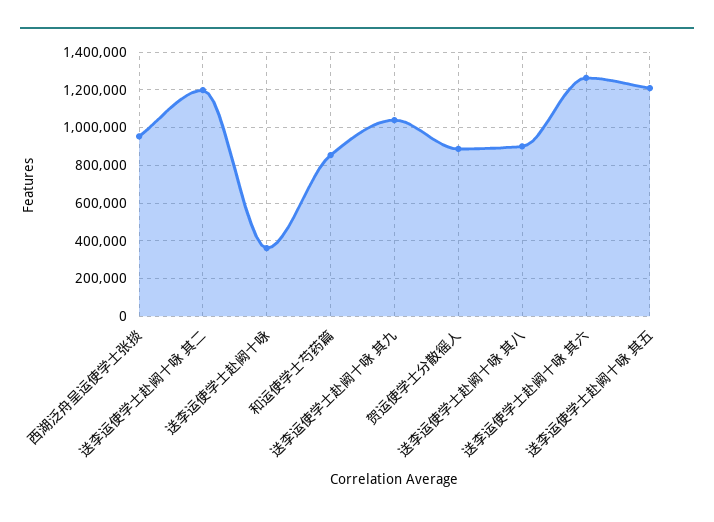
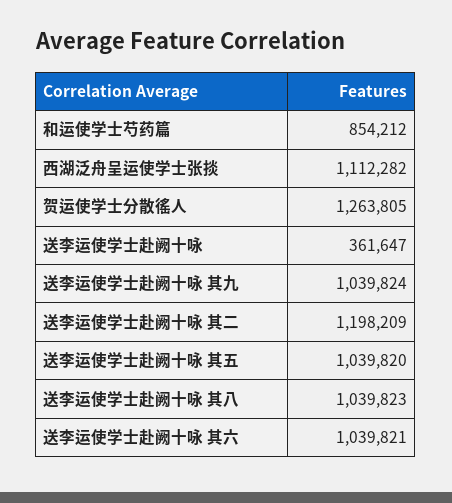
  {
-   "西湖泛舟呈运使学士张掞": 950000,
+   "西湖泛舟呈运使学士张掞": 1112282,
    "送李运使学士赴阙十咏 其二": 1198209,
    "送李运使学士赴阙十咏": 361647,
    "和运使学士芍药篇": 854212,
    "送李运使学士赴阙十咏 其九": 1039824,
-   "贺运使学士分散徭人": 900000,
+   "贺运使学士分散徭人": 1263805,
-   "送李运使学士赴阙十咏 其八": 900000,
+   "送李运使学士赴阙十咏 其八": 1039823,
-   "送李运使学士赴阙十咏 其六": 1250000,
+   "送李运使学士赴阙十咏 其六": 1039821,
-   "送李运使学士赴阙十咏 其五": 1200000
+   "送李运使学士赴阙十咏 其五": 1039820
  }

